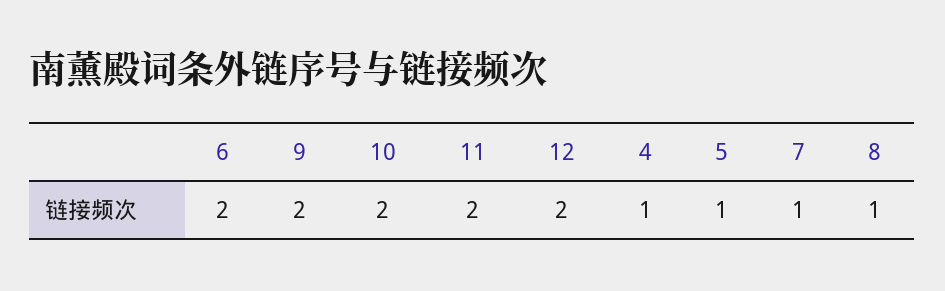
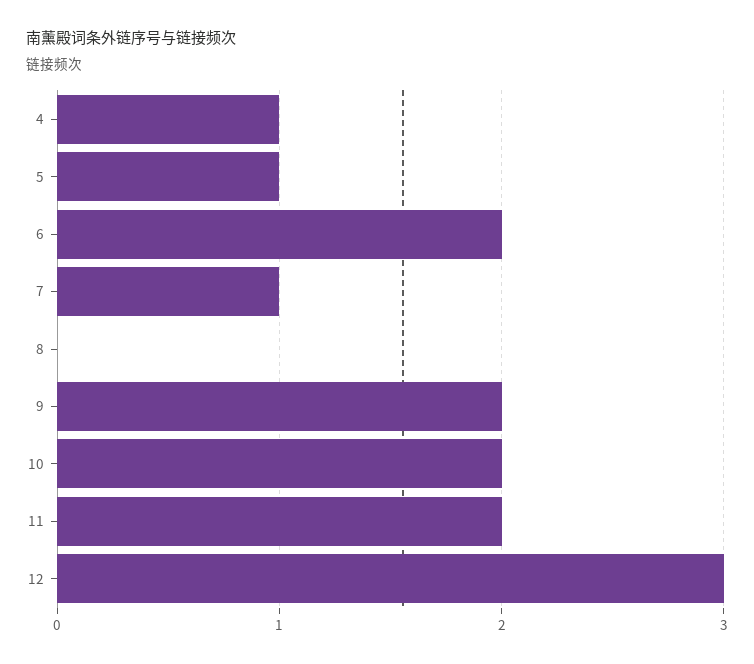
  {
    "6": 2,
    "9": 2,
    "10": 2,
    "11": 2,
-   "12": 2,
+   "12": 3,
    "4": 1,
    "5": 1,
    "7": 1,
-   "8": 1
+   "8": 0
  }

